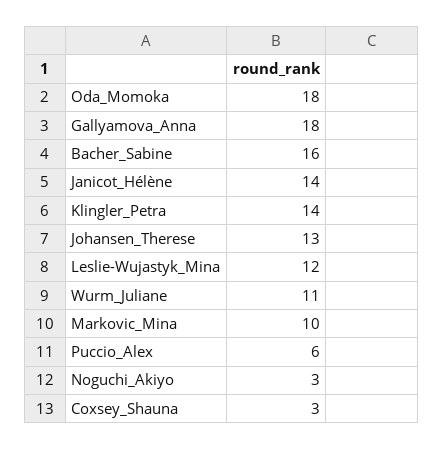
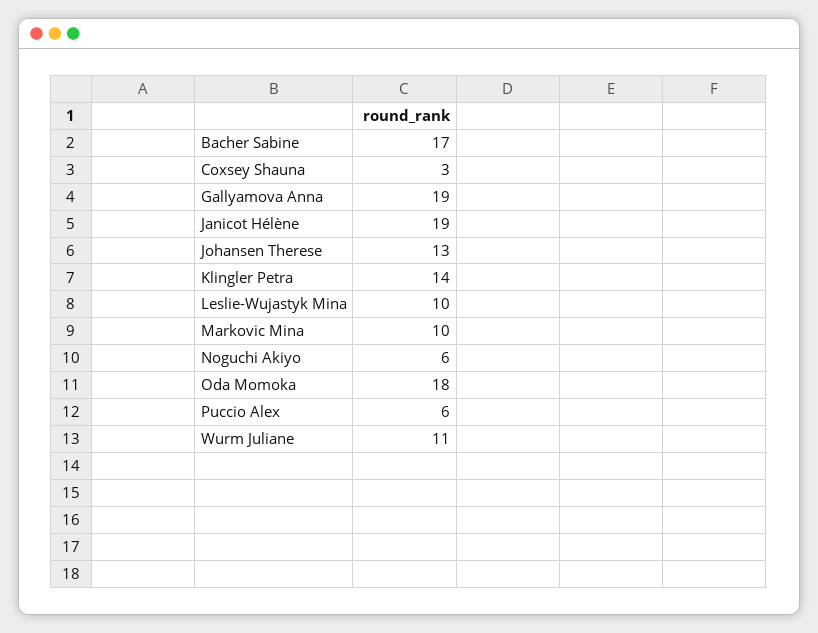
  {
    "Oda_Momoka": 18,
-   "Gallyamova_Anna": 18,
+   "Gallyamova_Anna": 19,
-   "Bacher_Sabine": 16,
+   "Bacher_Sabine": 17,
-   "Janicot_Hélène": 14,
+   "Janicot_Hélène": 19,
    "Klingler_Petra": 14,
    "Johansen_Therese": 13,
-   "Leslie-Wujastyk_Mina": 12,
+   "Leslie-Wujastyk_Mina": 10,
    "Wurm_Juliane": 11,
    "Markovic_Mina": 10,
    "Puccio_Alex": 6,
-   "Noguchi_Akiyo": 3,
+   "Noguchi_Akiyo": 6,
    "Coxsey_Shauna": 3
  }

